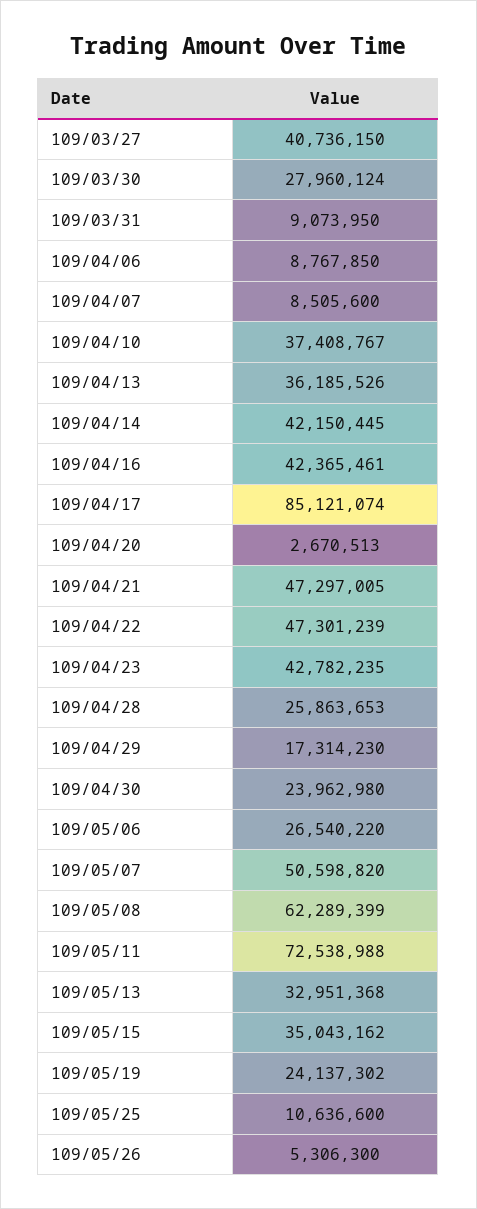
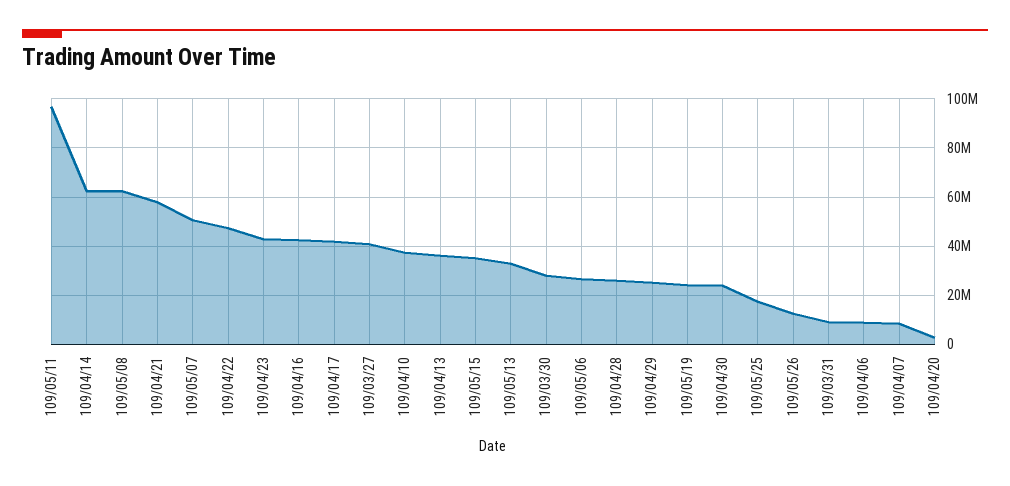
  {
    "109/03/27": 40736150,
    "109/03/30": 27960124,
    "109/03/31": 9073950,
    "109/04/06": 8767850,
    "109/04/07": 8505600,
    "109/04/10": 37408767,
    "109/04/13": 36185526,
-   "109/04/14": 42150445,
+   "109/04/14": 62500000,
    "109/04/16": 42365461,
-   "109/04/17": 85121074,
+   "109/04/17": 42500000,
    "109/04/20": 2670513,
-   "109/04/21": 47297005,
+   "109/04/21": 57500000,
    "109/04/22": 47301239,
    "109/04/23": 42782235,
    "109/04/28": 25863653,
-   "109/04/29": 17314230,
+   "109/04/29": 25000000,
    "109/04/30": 23962980,
    "109/05/06": 26540220,
    "109/05/07": 50598820,
    "109/05/08": 62289399,
-   "109/05/11": 72538988,
+   "109/05/11": 97500000,
    "109/05/13": 32951368,
    "109/05/15": 35043162,
    "109/05/19": 24137302,
-   "109/05/25": 10636600,
+   "109/05/25": 17500000,
-   "109/05/26": 5306300
+   "109/05/26": 12500000
  }

